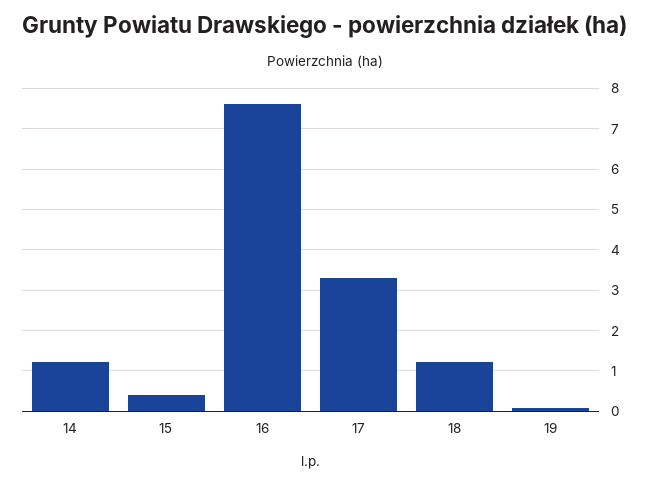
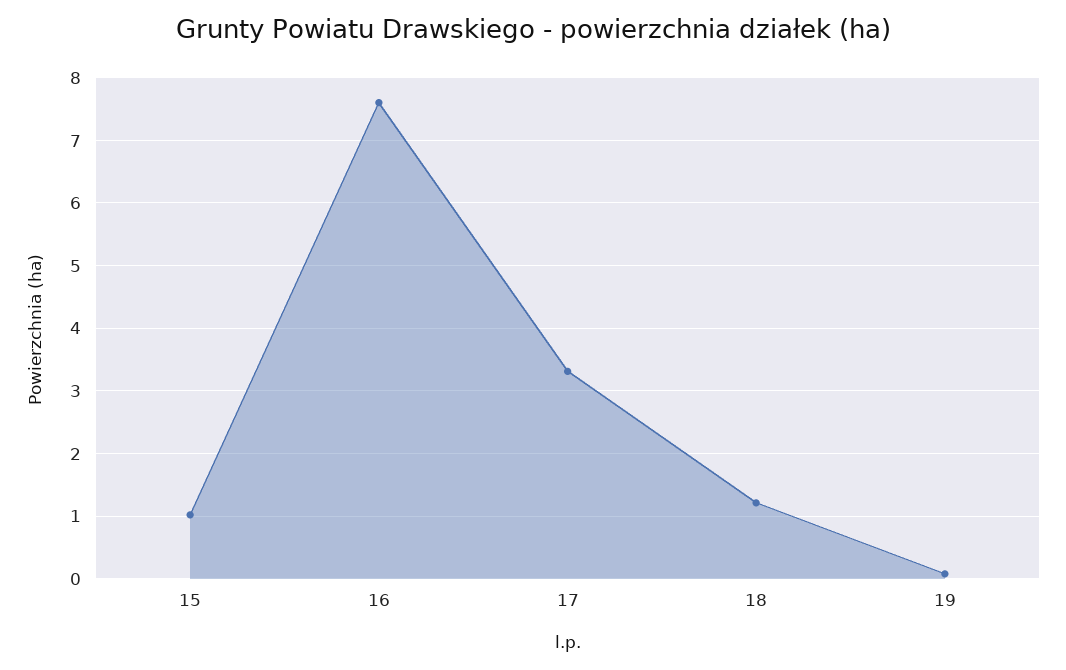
  {
-   "14": 1.2,
-   "15": 0.4,
+   "15": 1,
    "16": 7.6,
    "17": 3.3,
    "18": 1.2,
    "19": 0.1
  }

